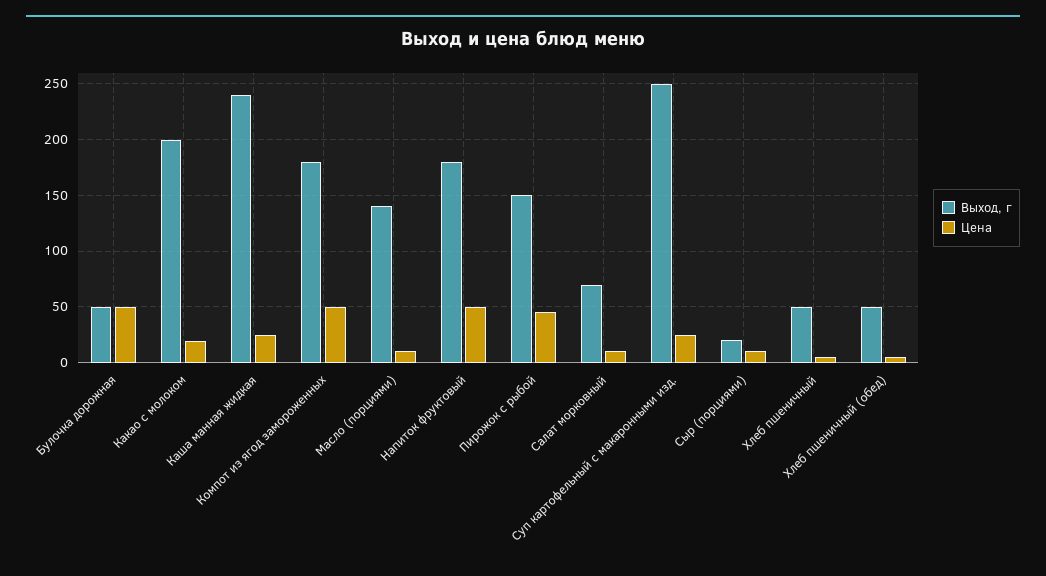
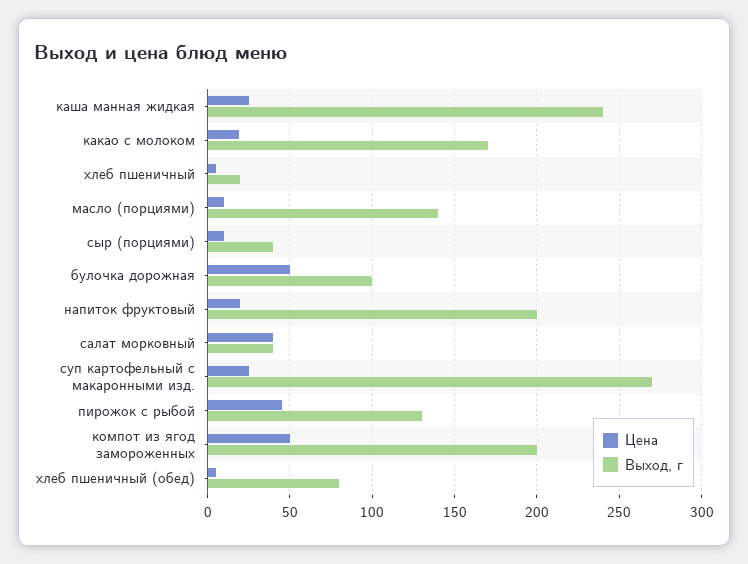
  {
    "Выход, г": {
-     "Булочка дорожная": 50,
+     "Булочка дорожная": 100,
-     "Какао с молоком": 200,
+     "Какао с молоком": 170,
      "Каша манная жидкая": 240,
-     "Компот из ягод замороженных": 180,
+     "Компот из ягод замороженных": 200,
      "Масло (порциями)": 140,
-     "Напиток фруктовый": 180,
+     "Напиток фруктовый": 200,
-     "Пирожок с рыбой": 150,
+     "Пирожок с рыбой": 130,
-     "Салат морковный": 70,
+     "Салат морковный": 40,
-     "Суп картофельный с макаронными изд.": 250,
+     "Суп картофельный с макаронными изд.": 270,
-     "Сыр (порциями)": 20,
+     "Сыр (порциями)": 40,
-     "Хлеб пшеничный": 50,
+     "Хлеб пшеничный": 20,
-     "Хлеб пшеничный (обед)": 50
+     "Хлеб пшеничный (обед)": 80
    },
    "Цена": {
      "Булочка дорожная": 50,
      "Какао с молоком": 20,
      "Каша манная жидкая": 25,
      "Компот из ягод замороженных": 50,
      "Масло (порциями)": 10,
-     "Напиток фруктовый": 50,
+     "Напиток фруктовый": 20,
      "Пирожок с рыбой": 45,
-     "Салат морковный": 10,
+     "Салат морковный": 40,
      "Суп картофельный с макаронными изд.": 25,
      "Сыр (порциями)": 10,
      "Хлеб пшеничный": 5,
      "Хлеб пшеничный (обед)": 5
    }
  }

